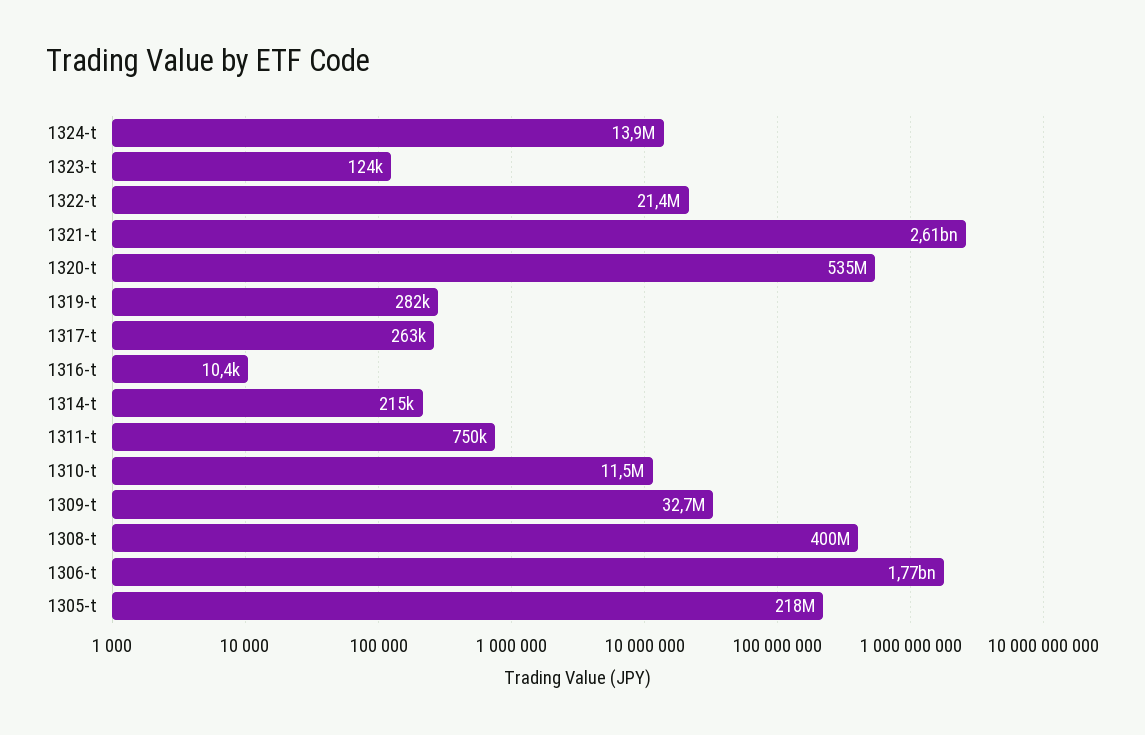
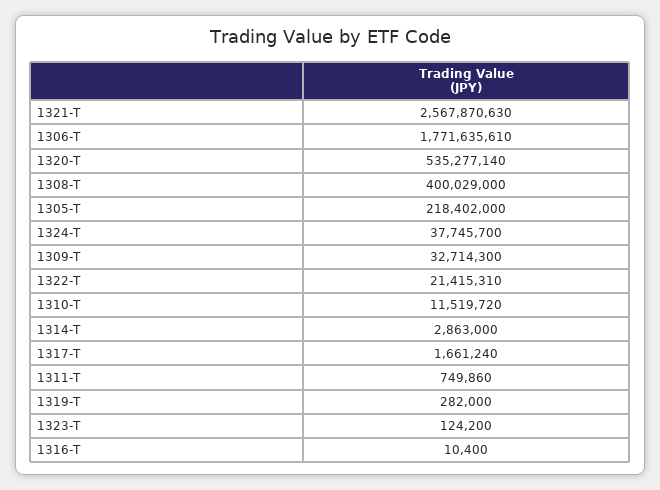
  {
-   "1324-t": 13900000,
+   "1324-t": 37745700,
    "1323-t": 124200,
    "1322-t": 21415310,
-   "1321-t": 2610000000,
+   "1321-t": 2567870630,
    "1320-t": 535277140,
    "1319-t": 282000,
-   "1317-t": 263000,
+   "1317-t": 1661240,
    "1316-t": 10400,
-   "1314-t": 215000,
+   "1314-t": 2863000,
    "1311-t": 749860,
    "1310-t": 11519720,
    "1309-t": 32714300,
    "1308-t": 400029000,
    "1306-t": 1771635610,
    "1305-t": 218402000
  }

